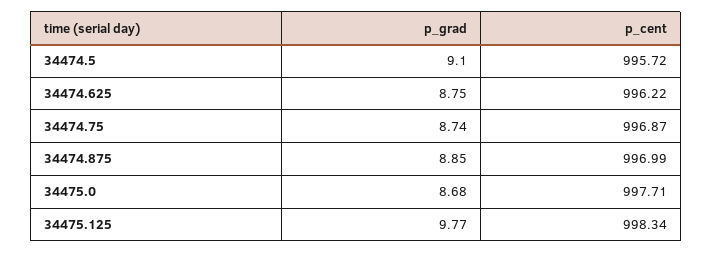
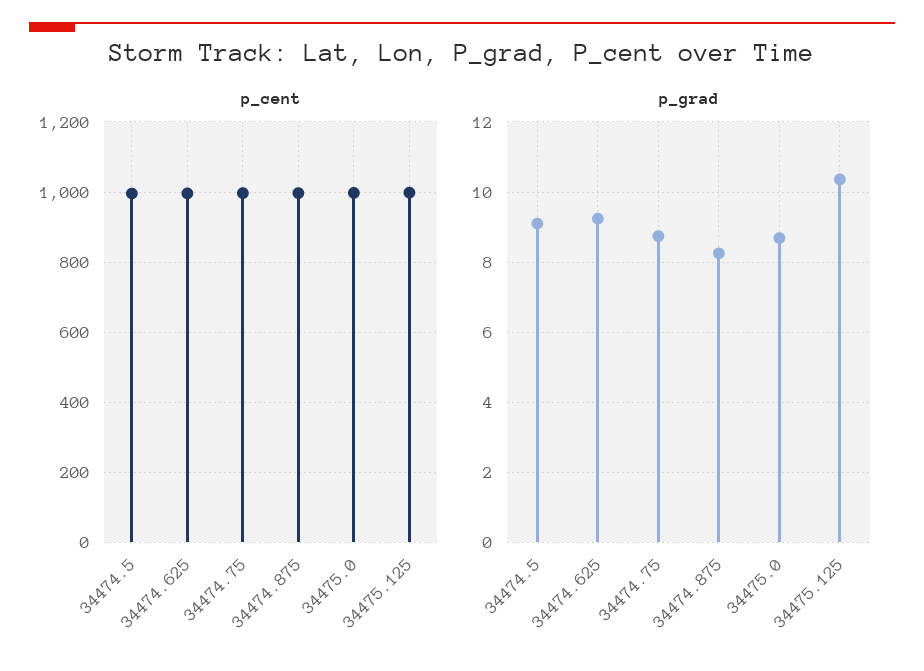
  {
    "p_grad": {
      "34474.5": 9.1,
-     "34474.625": 8.75,
+     "34474.625": 9.2,
      "34474.75": 8.74,
-     "34474.875": 8.85,
+     "34474.875": 8.2,
      "34475.0": 8.68,
-     "34475.125": 9.77
+     "34475.125": 10.4
    },
    "p_cent": {
      "34474.5": 995.72,
      "34474.625": 996.22,
      "34474.75": 996.87,
      "34474.875": 996.99,
      "34475.0": 997.71,
      "34475.125": 998.34
    }
  }

